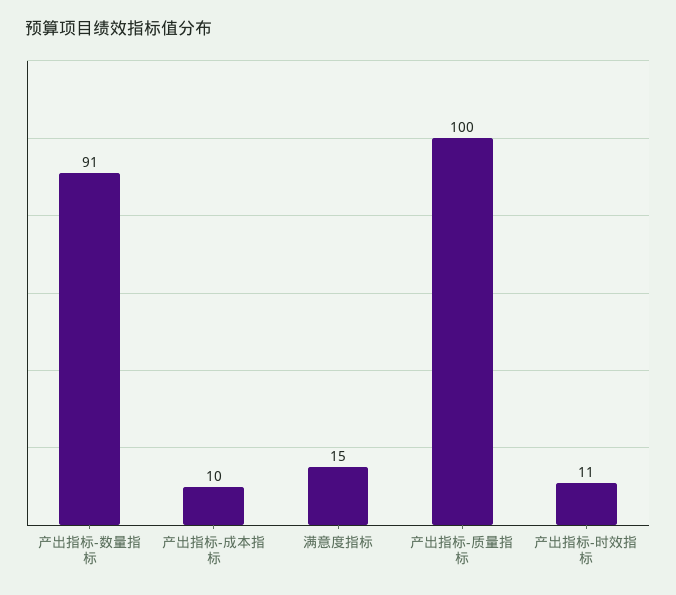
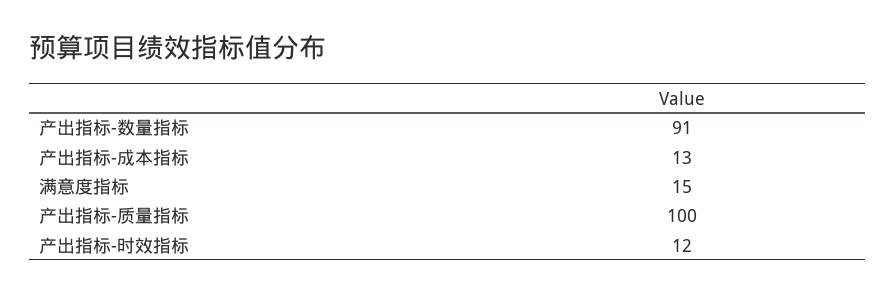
  {
    "产出指标-数量指标": 91,
-   "产出指标-成本指标": 10,
+   "产出指标-成本指标": 13,
    "满意度指标": 15,
    "产出指标-质量指标": 100,
-   "产出指标-时效指标": 11
+   "产出指标-时效指标": 12
  }

